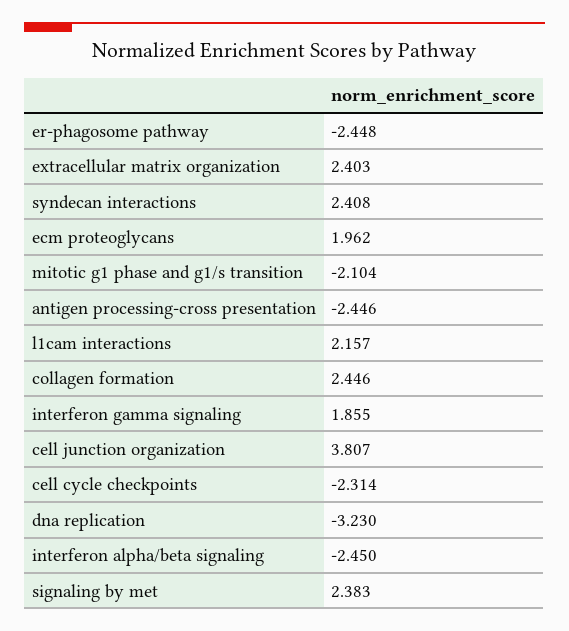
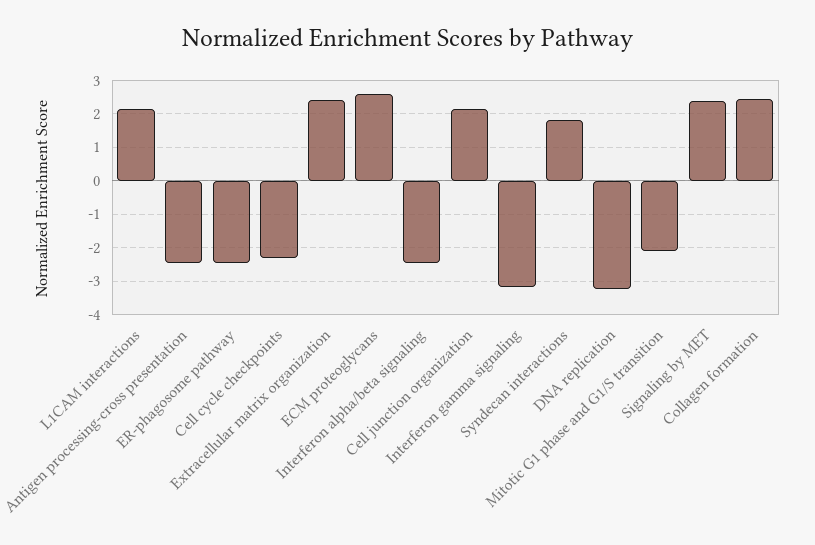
  {
    "er-phagosome pathway": -2.448,
    "extracellular matrix organization": 2.403,
-   "syndecan interactions": 2.408,
+   "syndecan interactions": 1.8,
-   "ecm proteoglycans": 1.962,
+   "ecm proteoglycans": 2.6,
    "mitotic g1 phase and g1/s transition": -2.104,
    "antigen processing-cross presentation": -2.446,
    "l1cam interactions": 2.157,
    "collagen formation": 2.446,
-   "interferon gamma signaling": 1.855,
+   "interferon gamma signaling": -3.2,
-   "cell junction organization": 3.807,
+   "cell junction organization": 2.2,
    "cell cycle checkpoints": -2.314,
    "dna replication": -3.23,
    "interferon alpha/beta signaling": -2.45,
    "signaling by met": 2.383
  }

